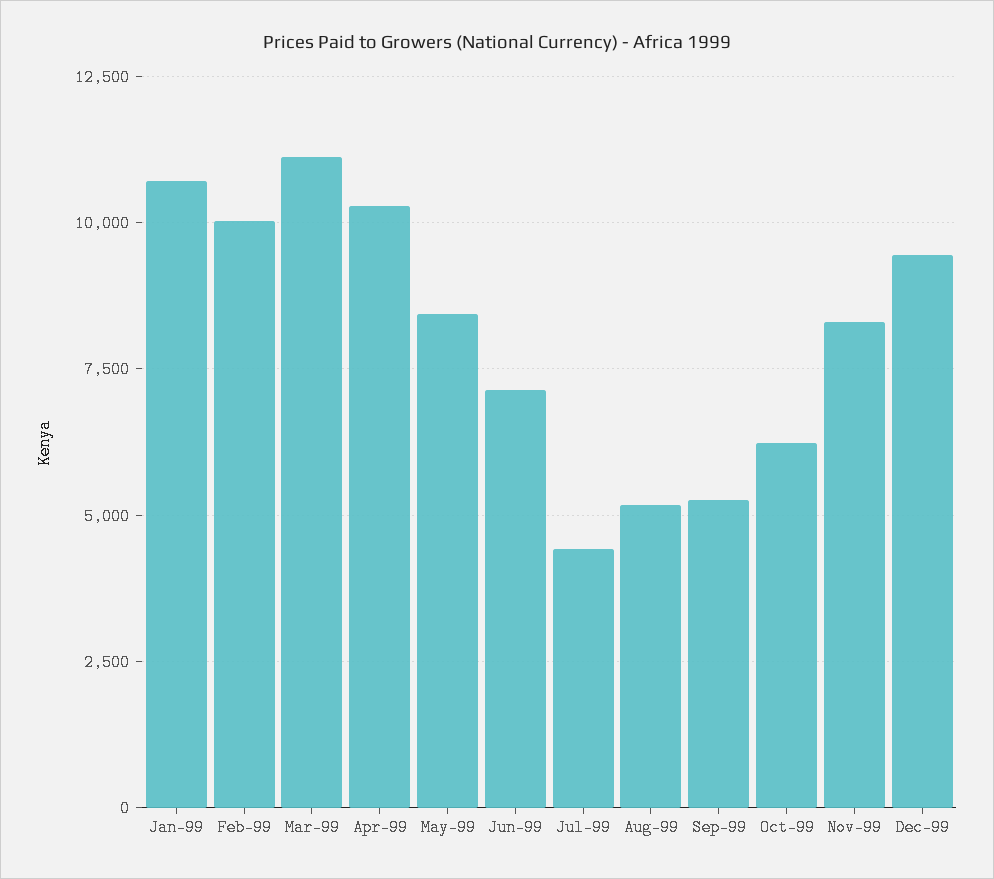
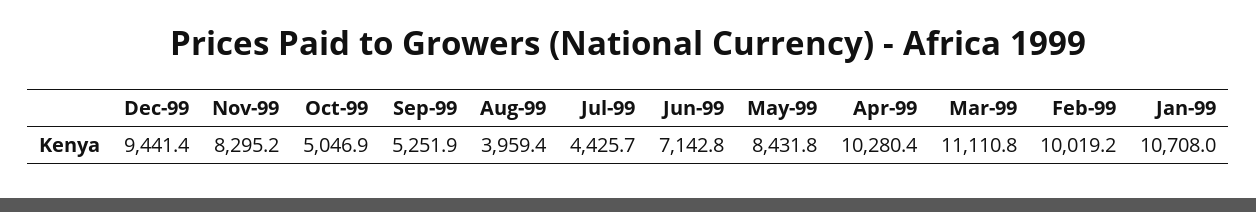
  {
    "Jan-99": 10708,
    "Feb-99": 10019.2,
    "Mar-99": 11110.8,
    "Apr-99": 10280.4,
    "May-99": 8431.8,
    "Jun-99": 7142.8,
    "Jul-99": 4425.7,
-   "Aug-99": 5250,
+   "Aug-99": 3959.4,
    "Sep-99": 5251.9,
-   "Oct-99": 6250,
+   "Oct-99": 5046.9,
    "Nov-99": 8295.2,
    "Dec-99": 9441.4
  }

